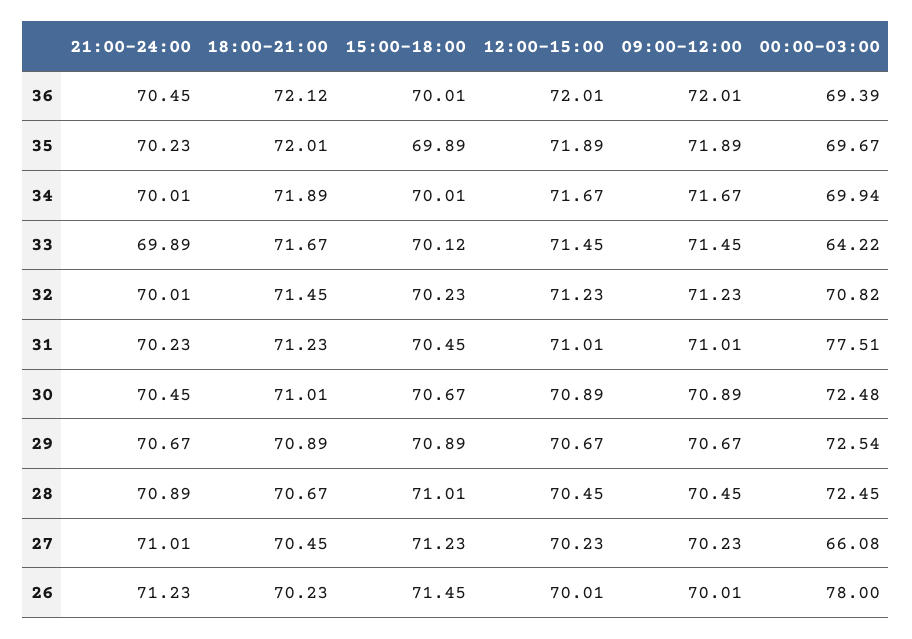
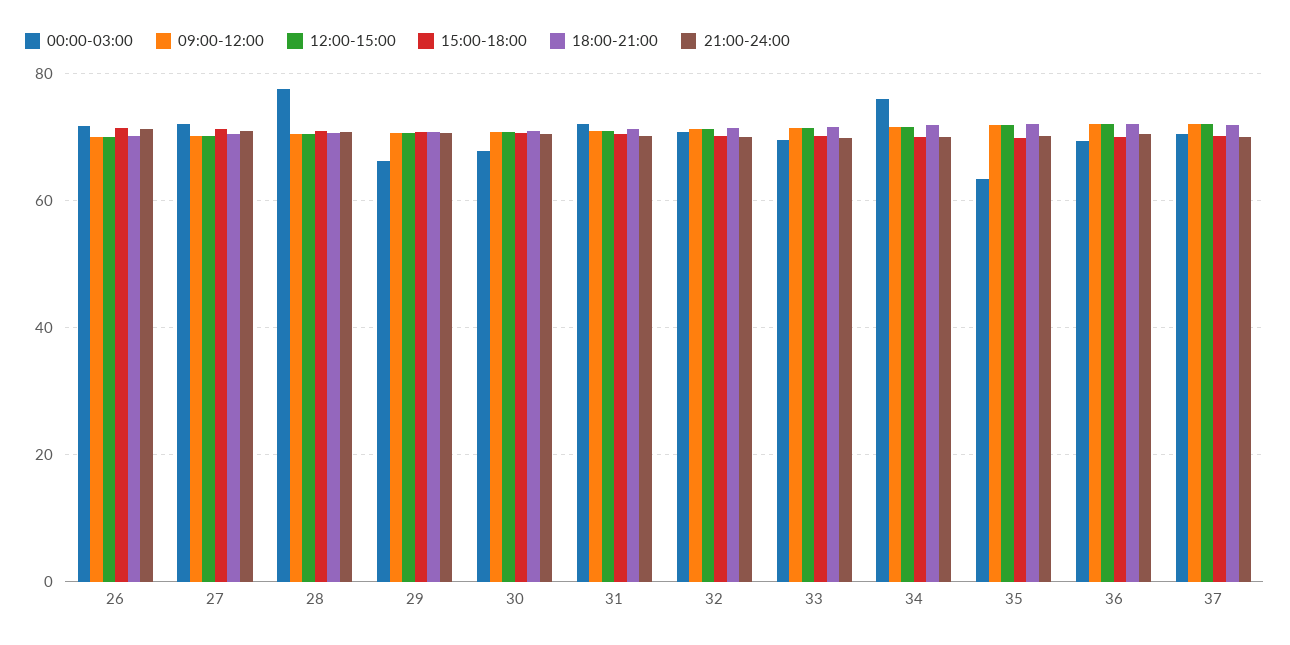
  {
    "21:00-24:00": {
      "36": 70.45,
      "35": 70.23,
      "34": 70.01,
      "33": 69.89,
      "32": 70.01,
      "31": 70.23,
      "30": 70.45,
      "29": 70.67,
      "28": 70.89,
      "27": 71.01,
-     "26": 71.23
+     "26": 71.23,
+     "37": 70
    },
    "18:00-21:00": {
      "36": 72.12,
      "35": 72.01,
      "34": 71.89,
      "33": 71.67,
      "32": 71.45,
      "31": 71.23,
      "30": 71.01,
      "29": 70.89,
      "28": 70.67,
      "27": 70.45,
-     "26": 70.23
+     "26": 70.23,
+     "37": 72
    },
    "15:00-18:00": {
      "36": 70.01,
      "35": 69.89,
      "34": 70.01,
      "33": 70.12,
      "32": 70.23,
      "31": 70.45,
      "30": 70.67,
      "29": 70.89,
      "28": 71.01,
      "27": 71.23,
-     "26": 71.45
+     "26": 71.45,
+     "37": 70
    },
    "12:00-15:00": {
      "36": 72.01,
      "35": 71.89,
      "34": 71.67,
      "33": 71.45,
      "32": 71.23,
      "31": 71.01,
      "30": 70.89,
      "29": 70.67,
      "28": 70.45,
      "27": 70.23,
-     "26": 70.01
+     "26": 70.01,
+     "37": 72
    },
    "09:00-12:00": {
      "36": 72.01,
      "35": 71.89,
      "34": 71.67,
      "33": 71.45,
      "32": 71.23,
      "31": 71.01,
      "30": 70.89,
      "29": 70.67,
      "28": 70.45,
      "27": 70.23,
-     "26": 70.01
+     "26": 70.01,
+     "37": 72
    },
    "00:00-03:00": {
      "36": 69.39,
-     "35": 69.67,
+     "35": 64,
-     "34": 69.94,
+     "34": 76,
-     "33": 64.22,
+     "33": 70,
      "32": 70.82,
-     "31": 77.51,
+     "31": 72,
-     "30": 72.48,
+     "30": 68,
-     "29": 72.54,
+     "29": 66,
-     "28": 72.45,
+     "28": 78,
-     "27": 66.08,
+     "27": 72,
-     "26": 78
+     "26": 72,
+     "37": 70
    }
  }

